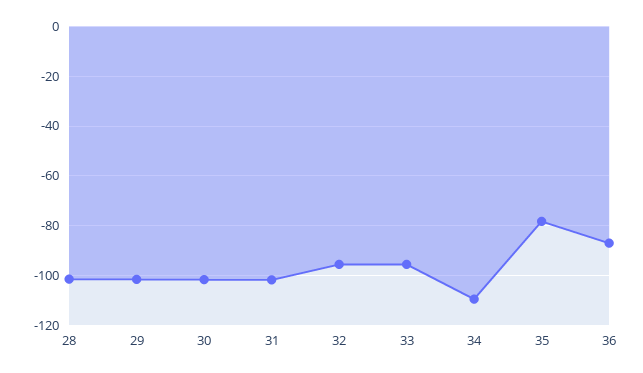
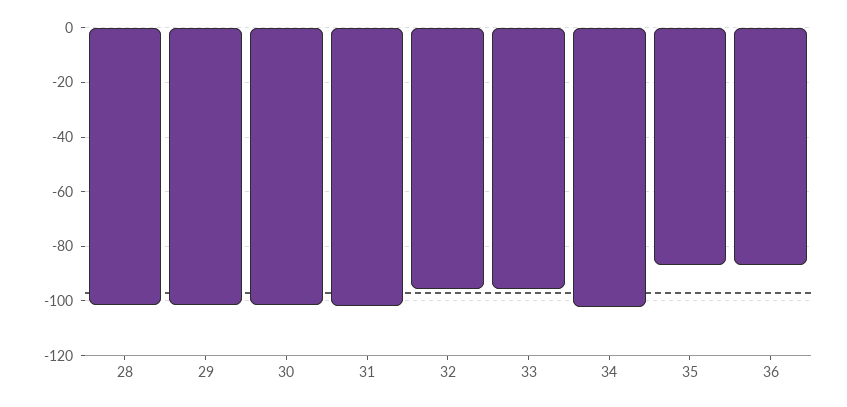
  {
    "28": -102.5,
    "29": -102.5,
    "30": -102.5,
    "31": -102.5,
    "32": -95,
    "33": -95,
-   "34": -110,
+   "34": -102.5,
-   "35": -77.5,
+   "35": -87.5,
    "36": -87.5
  }

